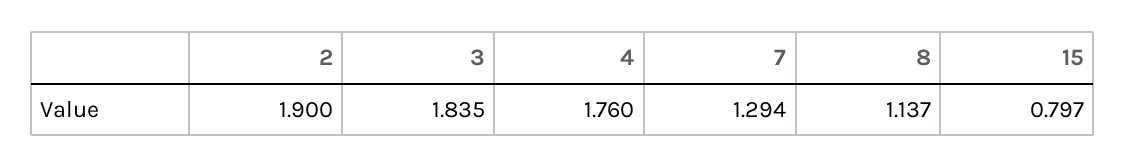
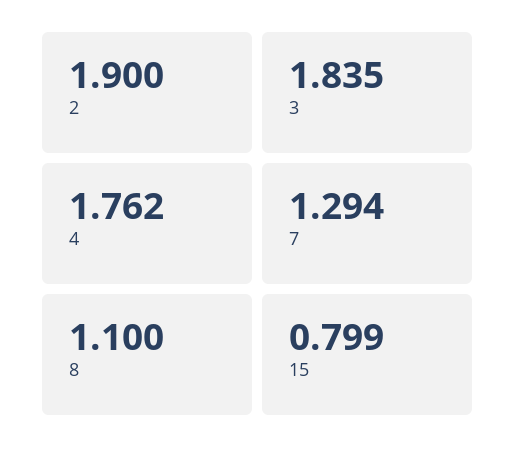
  {
    "2": 1.9,
    "3": 1.835,
-   "4": 1.76,
+   "4": 1.762,
    "7": 1.294,
-   "8": 1.137,
+   "8": 1.1,
-   "15": 0.797
+   "15": 0.799
  }

